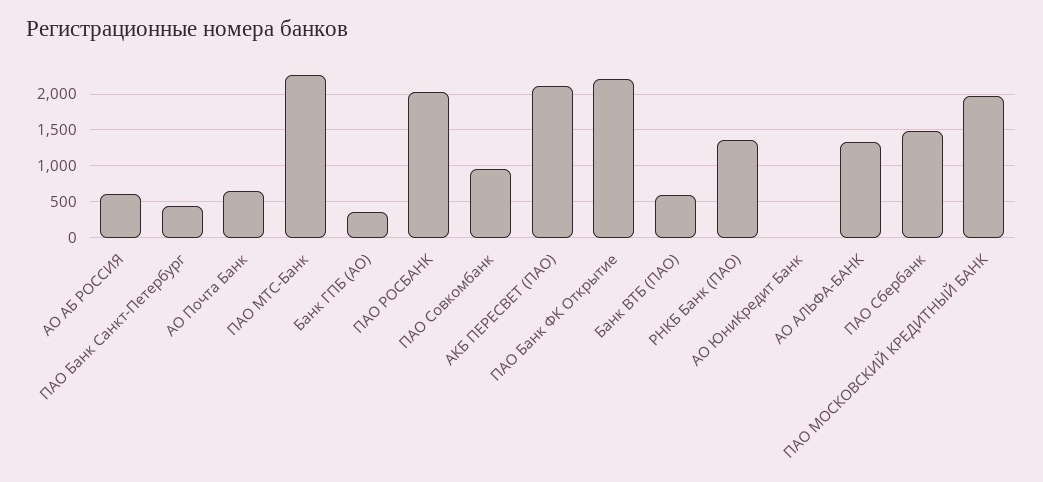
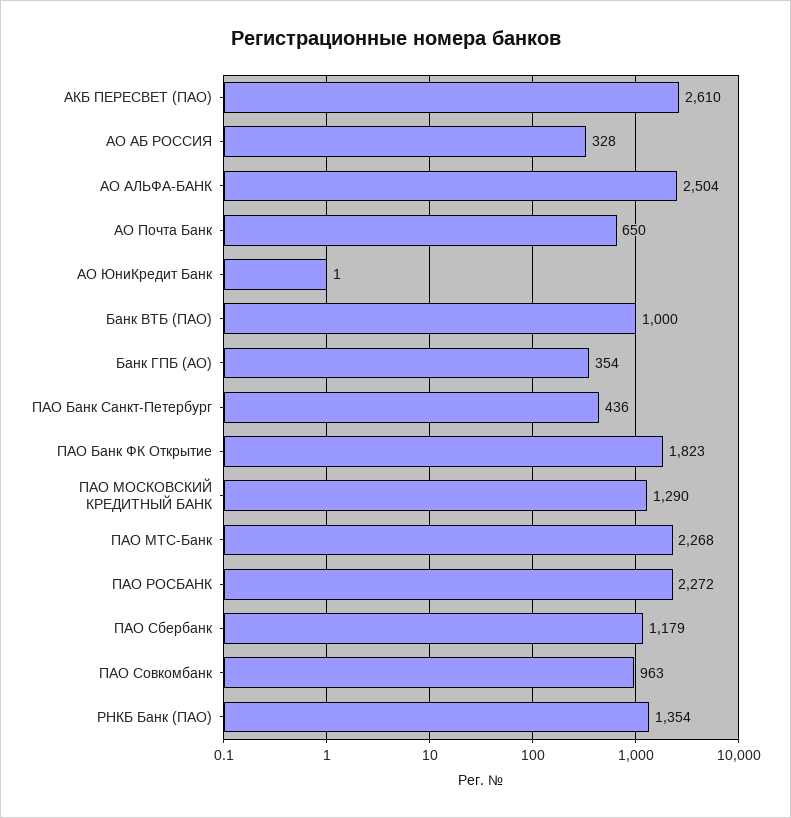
  {
-   "АО АБ РОССИЯ": 600,
+   "АО АБ РОССИЯ": 328,
    "ПАО Банк Санкт-Петербург": 436,
    "АО Почта Банк": 650,
    "ПАО МТС-Банк": 2268,
    "Банк ГПБ (АО)": 354,
-   "ПАО РОСБАНК": 2000,
+   "ПАО РОСБАНК": 2272,
    "ПАО Совкомбанк": 963,
-   "АКБ ПЕРЕСВЕТ (ПАО)": 2100,
+   "АКБ ПЕРЕСВЕТ (ПАО)": 2610,
-   "ПАО Банк ФК Открытие": 2200,
+   "ПАО Банк ФК Открытие": 1823,
-   "Банк ВТБ (ПАО)": 600,
+   "Банк ВТБ (ПАО)": 1000,
    "РНКБ Банк (ПАО)": 1354,
    "АО ЮниКредит Банк": 1,
-   "АО АЛЬФА-БАНК": 1300,
+   "АО АЛЬФА-БАНК": 2504,
-   "ПАО Сбербанк": 1500,
+   "ПАО Сбербанк": 1179,
-   "ПАО МОСКОВСКИЙ КРЕДИТНЫЙ БАНК": 2000
+   "ПАО МОСКОВСКИЙ КРЕДИТНЫЙ БАНК": 1290
  }

